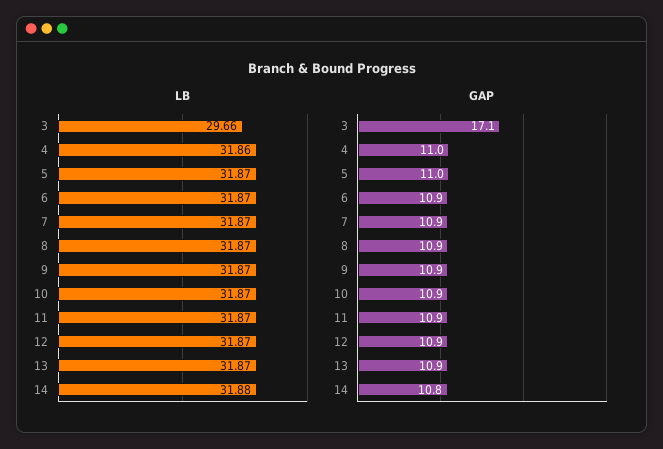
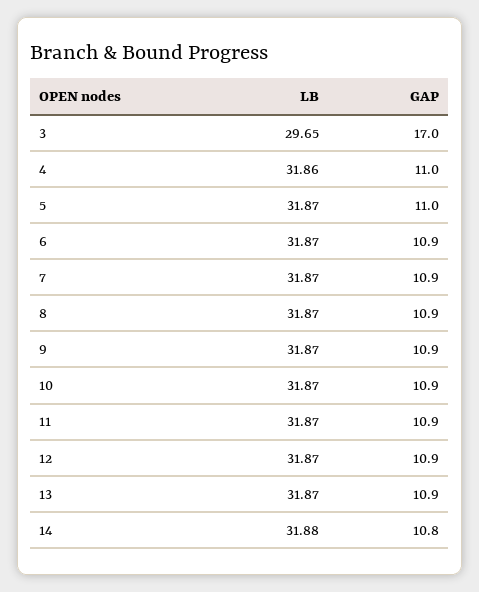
  {
    "LB": {
-     "3": 29.66,
+     "3": 29.65,
      "4": 31.86,
      "5": 31.87,
      "6": 31.87,
      "7": 31.87,
      "8": 31.87,
      "9": 31.87,
      "10": 31.87,
      "11": 31.87,
      "12": 31.87,
      "13": 31.87,
      "14": 31.88
    },
    "GAP": {
-     "3": 17.1,
+     "3": 17,
      "4": 11,
      "5": 11,
      "6": 10.9,
      "7": 10.9,
      "8": 10.9,
      "9": 10.9,
      "10": 10.9,
      "11": 10.9,
      "12": 10.9,
      "13": 10.9,
      "14": 10.8
    }
  }

